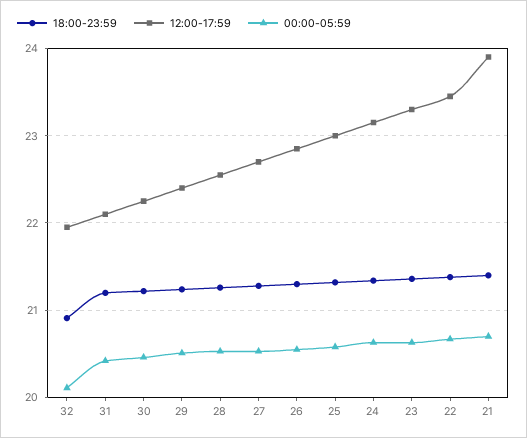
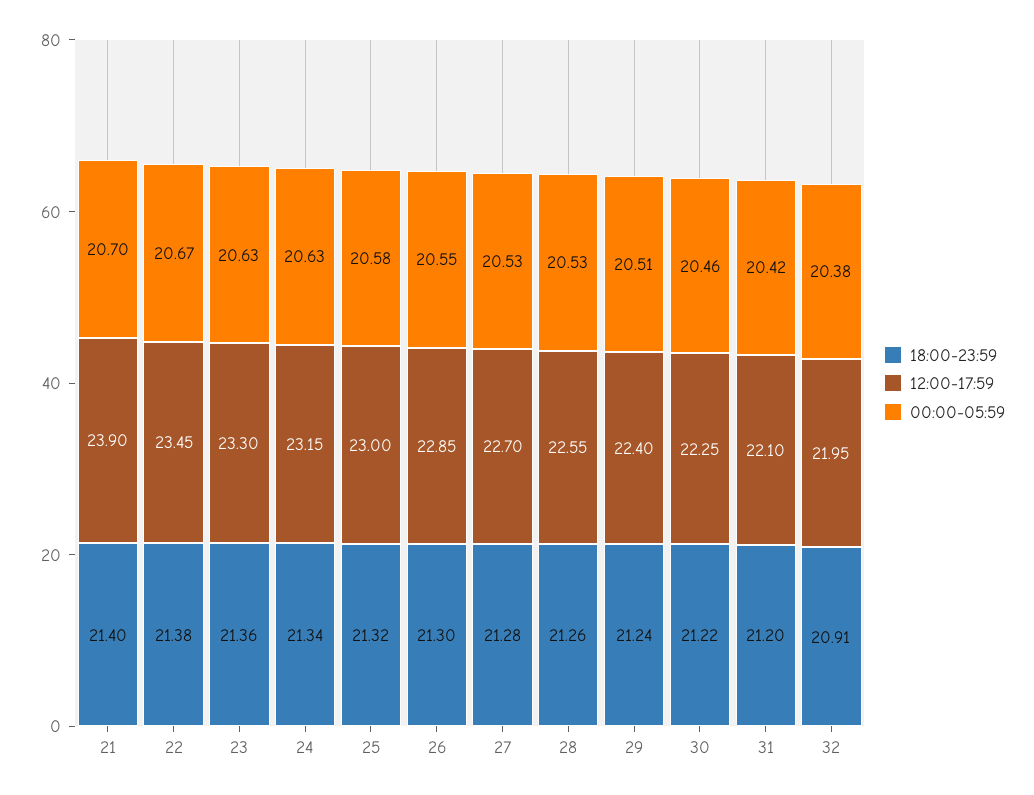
  {
    "18:00-23:59": {
      "32": 20.91,
      "31": 21.2,
      "30": 21.22,
      "29": 21.24,
      "28": 21.26,
      "27": 21.28,
      "26": 21.3,
      "25": 21.32,
      "24": 21.34,
      "23": 21.36,
      "22": 21.38,
      "21": 21.4
    },
    "12:00-17:59": {
      "32": 21.95,
      "31": 22.1,
      "30": 22.25,
      "29": 22.4,
      "28": 22.55,
      "27": 22.7,
      "26": 22.85,
      "25": 23,
      "24": 23.15,
      "23": 23.3,
      "22": 23.45,
      "21": 23.9
    },
    "00:00-05:59": {
-     "32": 20.1,
+     "32": 20.38,
      "31": 20.42,
      "30": 20.46,
      "29": 20.51,
      "28": 20.53,
      "27": 20.53,
      "26": 20.55,
      "25": 20.58,
      "24": 20.63,
      "23": 20.63,
      "22": 20.67,
      "21": 20.7
    }
  }

